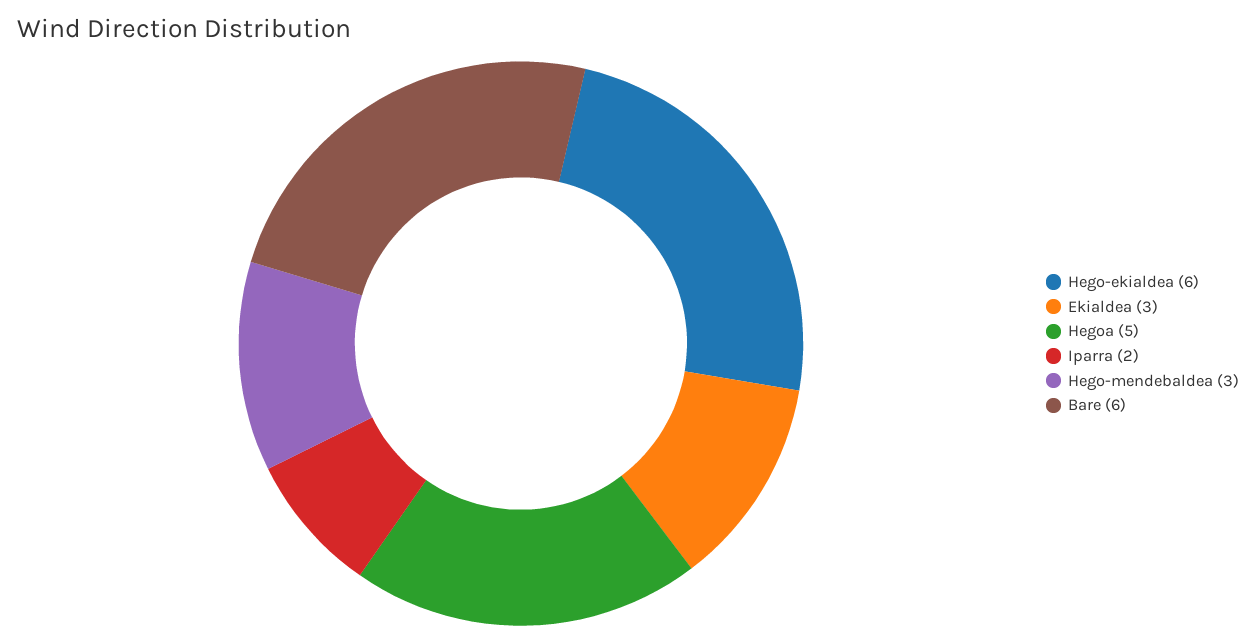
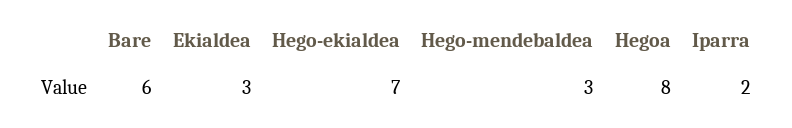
  {
-   "Hego-ekialdea": 6,
+   "Hego-ekialdea": 7,
    "Ekialdea": 3,
-   "Hegoa": 5,
+   "Hegoa": 8,
    "Iparra": 2,
    "Hego-mendebaldea": 3,
    "Bare": 6
  }

